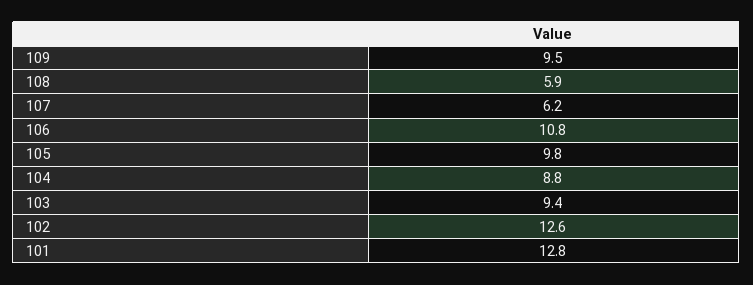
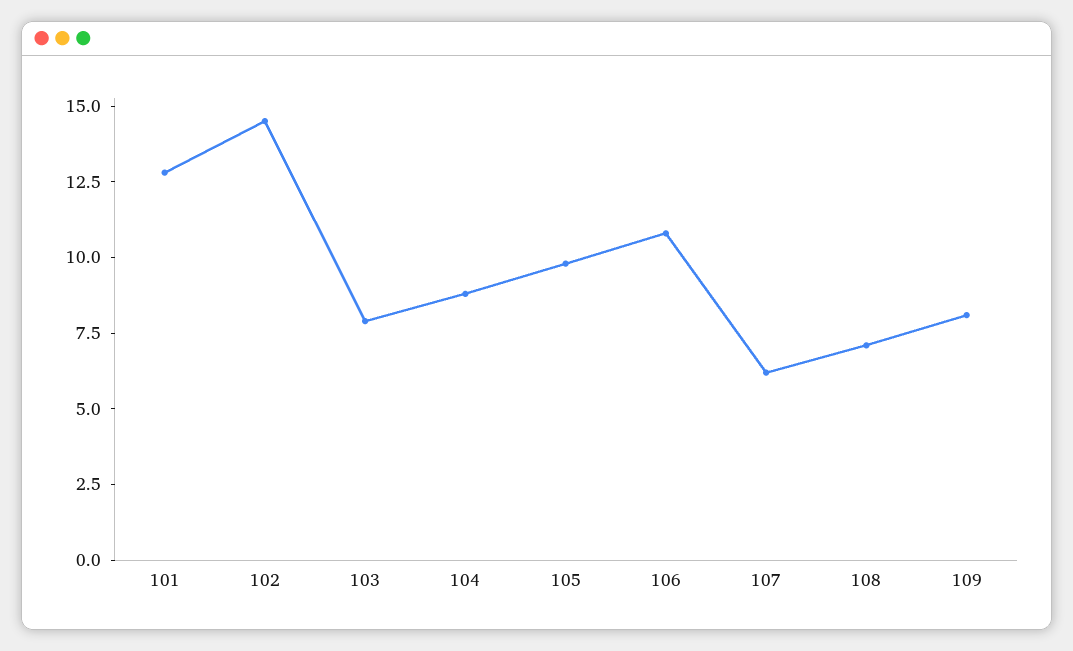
  {
-   "109": 9.5,
+   "109": 8,
-   "108": 5.9,
+   "108": 7,
    "107": 6.2,
    "106": 10.8,
    "105": 9.8,
    "104": 8.8,
-   "103": 9.4,
+   "103": 8,
-   "102": 12.6,
+   "102": 14.5,
    "101": 12.8
  }

